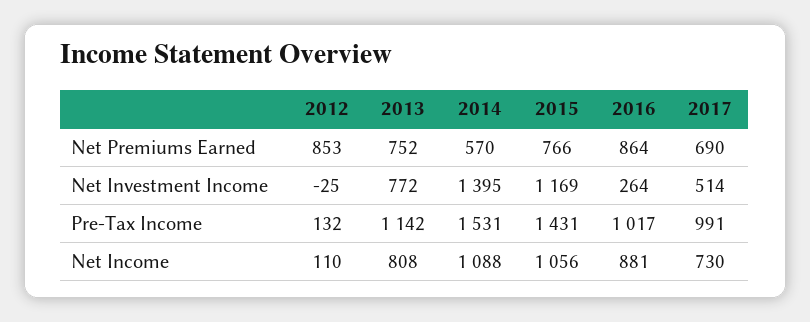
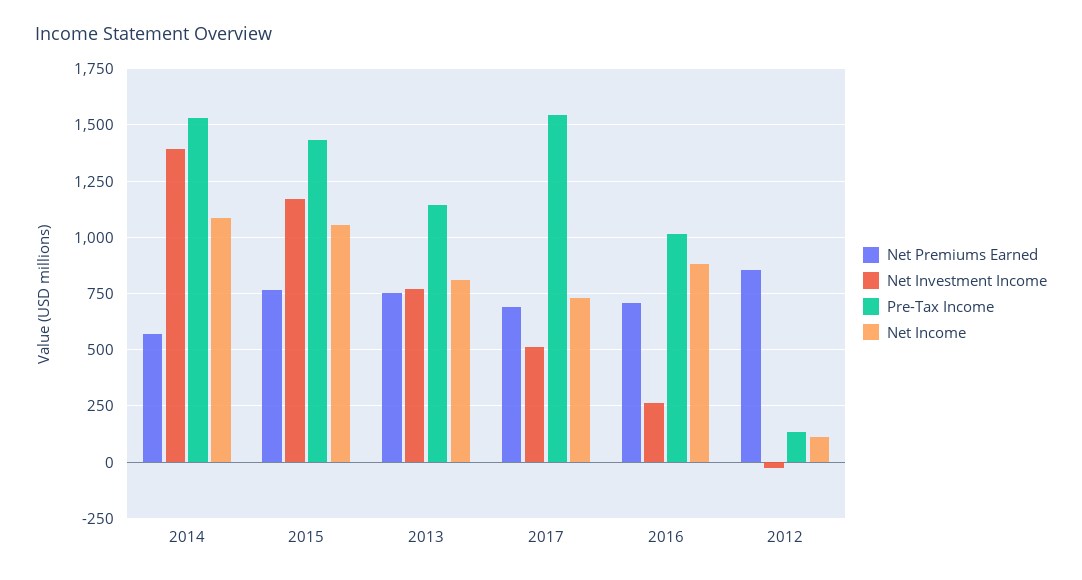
  {
    "Net Premiums Earned": {
      "2012": 853,
      "2013": 752,
      "2014": 570,
      "2015": 766,
-     "2016": 864,
+     "2016": 700,
      "2017": 690
    },
    "Net Investment Income": {
      "2012": -25,
      "2013": 772,
      "2014": 1395,
      "2015": 1169,
      "2016": 264,
      "2017": 514
    },
    "Pre-Tax Income": {
      "2012": 132,
      "2013": 1142,
      "2014": 1531,
      "2015": 1431,
      "2016": 1017,
-     "2017": 991
+     "2017": 1550
    },
    "Net Income": {
      "2012": 110,
      "2013": 808,
      "2014": 1088,
      "2015": 1056,
      "2016": 881,
      "2017": 730
    }
  }

